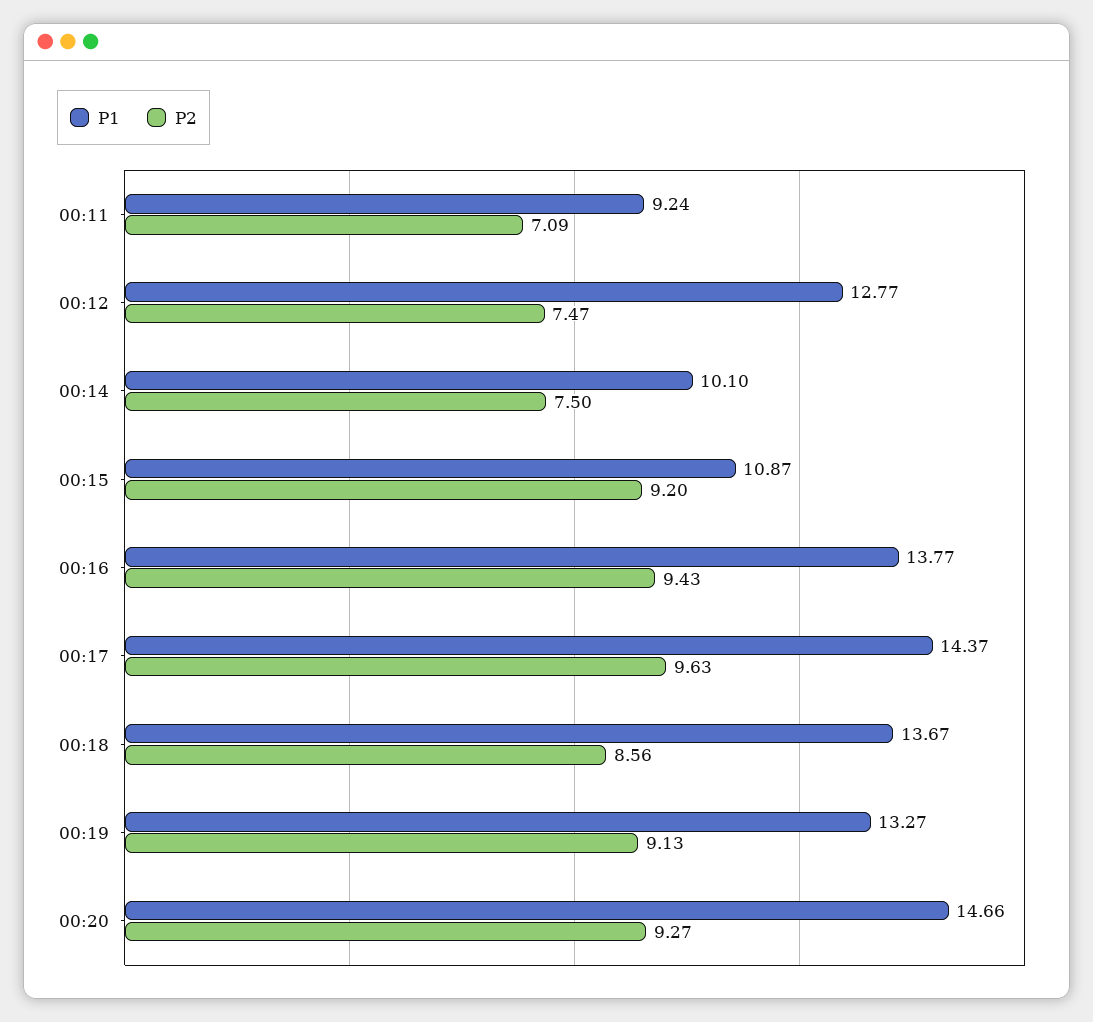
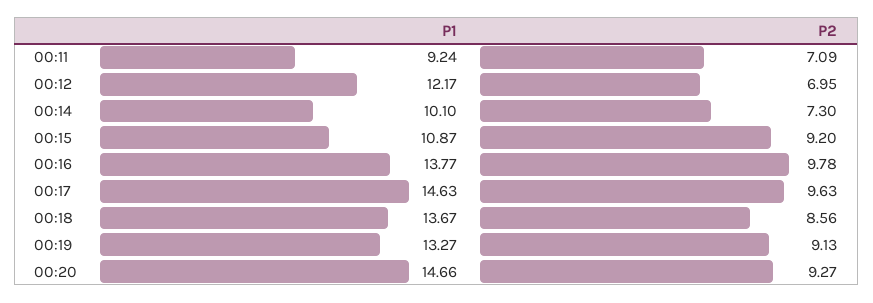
  {
    "P1": {
      "00:11": 9.24,
-     "00:12": 12.77,
+     "00:12": 12.17,
      "00:14": 10.1,
      "00:15": 10.87,
      "00:16": 13.77,
-     "00:17": 14.37,
+     "00:17": 14.63,
      "00:18": 13.67,
      "00:19": 13.27,
      "00:20": 14.66
    },
    "P2": {
      "00:11": 7.09,
-     "00:12": 7.47,
+     "00:12": 6.95,
-     "00:14": 7.5,
+     "00:14": 7.3,
      "00:15": 9.2,
-     "00:16": 9.43,
+     "00:16": 9.78,
      "00:17": 9.63,
      "00:18": 8.56,
      "00:19": 9.13,
      "00:20": 9.27
    }
  }

